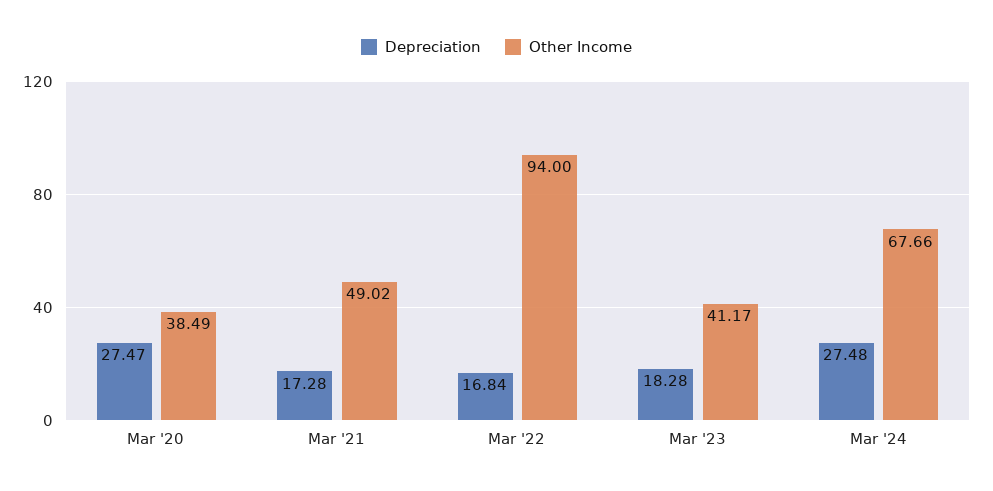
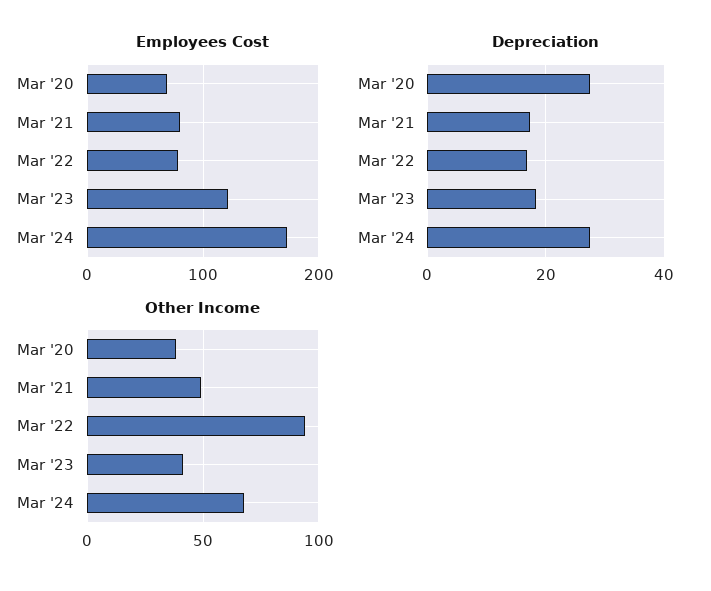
  {
    "Depreciation": {
      "Mar '20": 27.47,
      "Mar '21": 17.28,
      "Mar '22": 16.84,
      "Mar '23": 18.28,
      "Mar '24": 27.48
    },
    "Other Income": {
      "Mar '20": 38.49,
      "Mar '21": 49.02,
      "Mar '22": 94,
      "Mar '23": 41.17,
      "Mar '24": 67.66
-   }
+   },
+   "Employees Cost": {
+     "Mar '20": 70,
+     "Mar '21": 80,
+     "Mar '22": 80,
+     "Mar '23": 120,
+     "Mar '24": 170
+   }
  }

